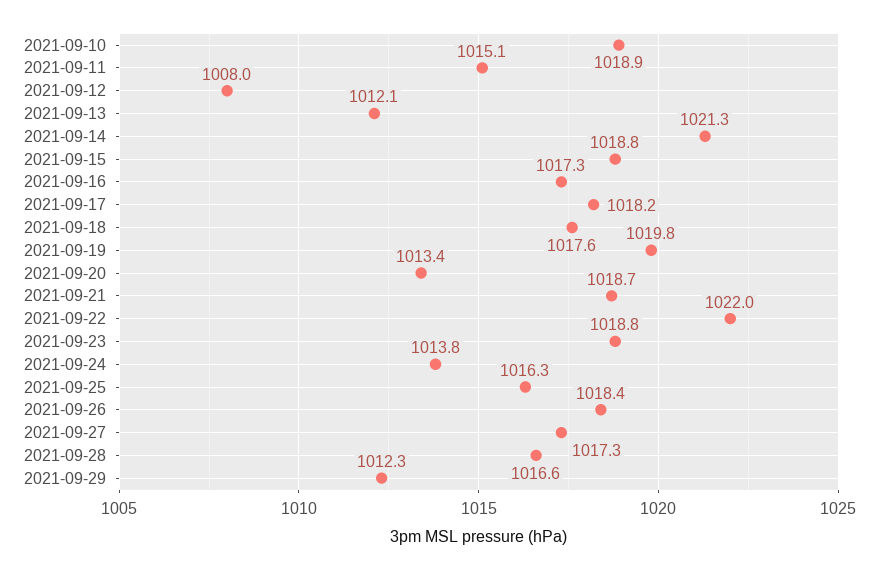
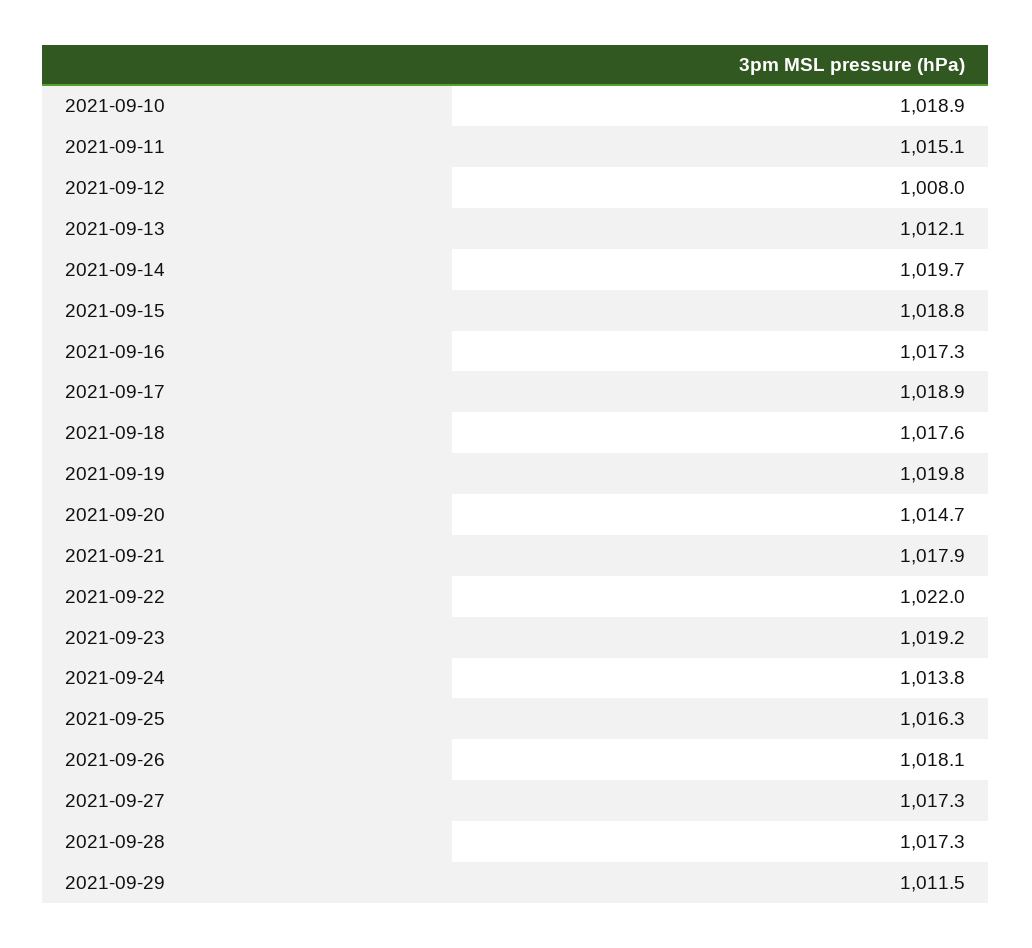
  {
    "2021-09-10": 1018.9,
    "2021-09-11": 1015.1,
    "2021-09-12": 1008,
    "2021-09-13": 1012.1,
-   "2021-09-14": 1021.3,
+   "2021-09-14": 1019.7,
    "2021-09-15": 1018.8,
    "2021-09-16": 1017.3,
-   "2021-09-17": 1018.2,
+   "2021-09-17": 1018.9,
    "2021-09-18": 1017.6,
    "2021-09-19": 1019.8,
-   "2021-09-20": 1013.4,
+   "2021-09-20": 1014.7,
-   "2021-09-21": 1018.7,
+   "2021-09-21": 1017.9,
    "2021-09-22": 1022,
-   "2021-09-23": 1018.8,
+   "2021-09-23": 1019.2,
    "2021-09-24": 1013.8,
    "2021-09-25": 1016.3,
-   "2021-09-26": 1018.4,
+   "2021-09-26": 1018.1,
    "2021-09-27": 1017.3,
-   "2021-09-28": 1016.6,
+   "2021-09-28": 1017.3,
-   "2021-09-29": 1012.3
+   "2021-09-29": 1011.5
  }

